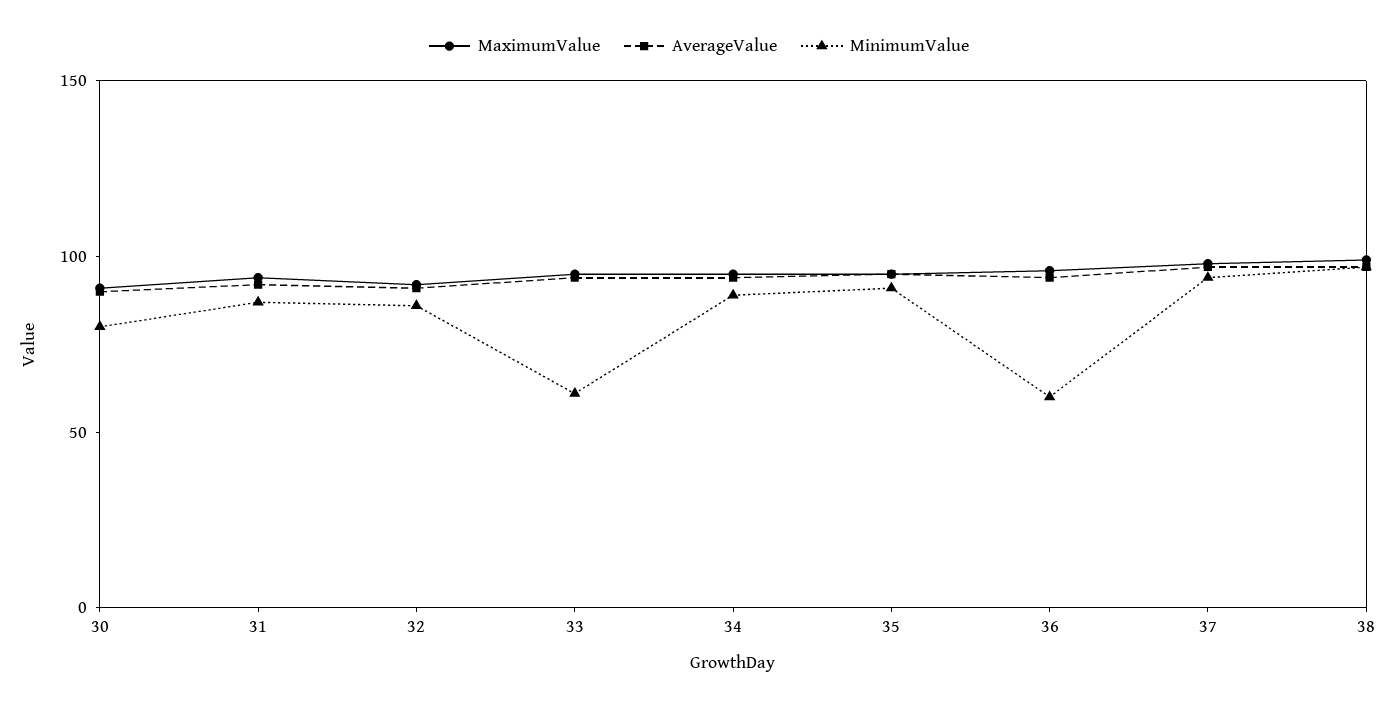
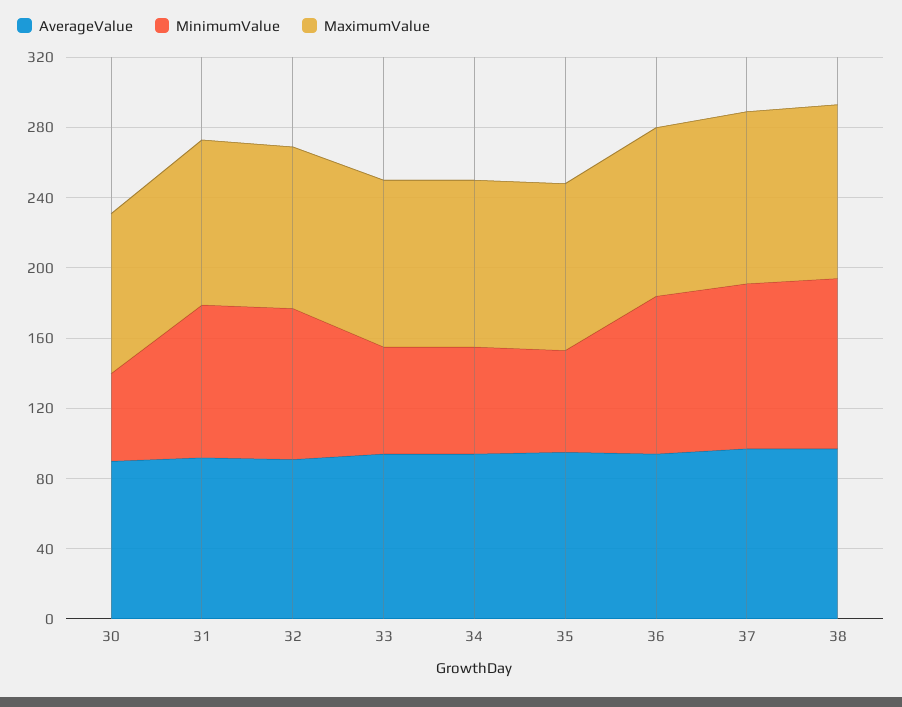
  {
    "MaximumValue": {
      "30": 90,
      "31": 90,
      "32": 90,
      "33": 100,
      "34": 100,
      "35": 100,
      "36": 100,
      "37": 100,
      "38": 100
    },
    "AverageValue": {
      "30": 90,
      "31": 90,
      "32": 90,
      "33": 90,
      "34": 90,
      "35": 100,
      "36": 90,
      "37": 100,
      "38": 100
    },
    "MinimumValue": {
-     "30": 80,
+     "30": 50,
      "31": 90,
      "32": 90,
      "33": 60,
-     "34": 90,
+     "34": 60,
-     "35": 90,
+     "35": 60,
-     "36": 60,
+     "36": 90,
      "37": 90,
      "38": 100
    }
  }

